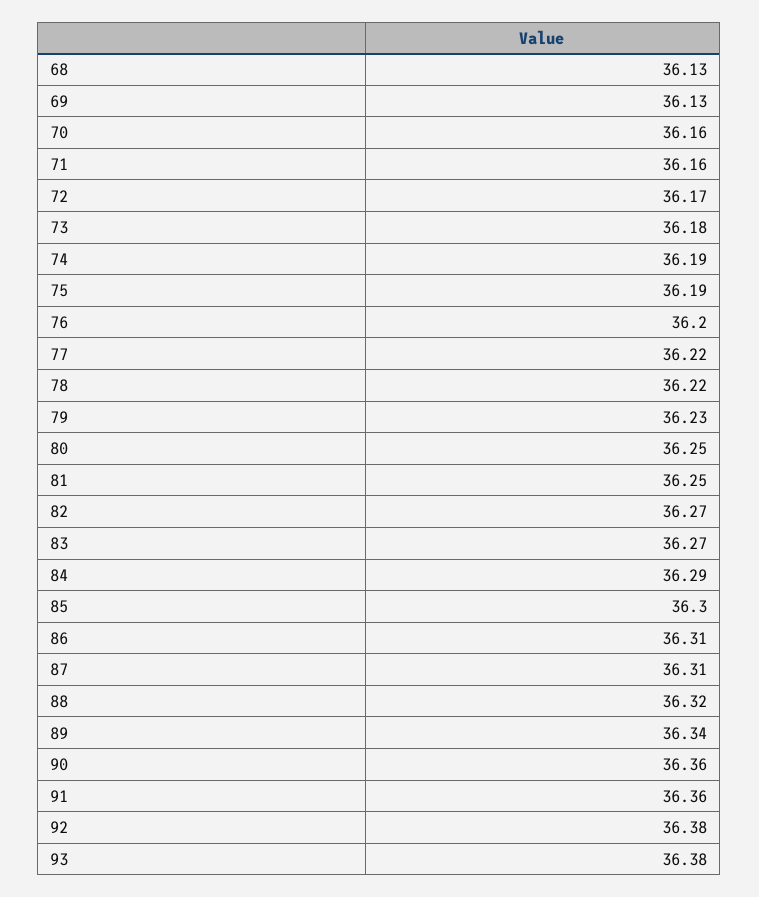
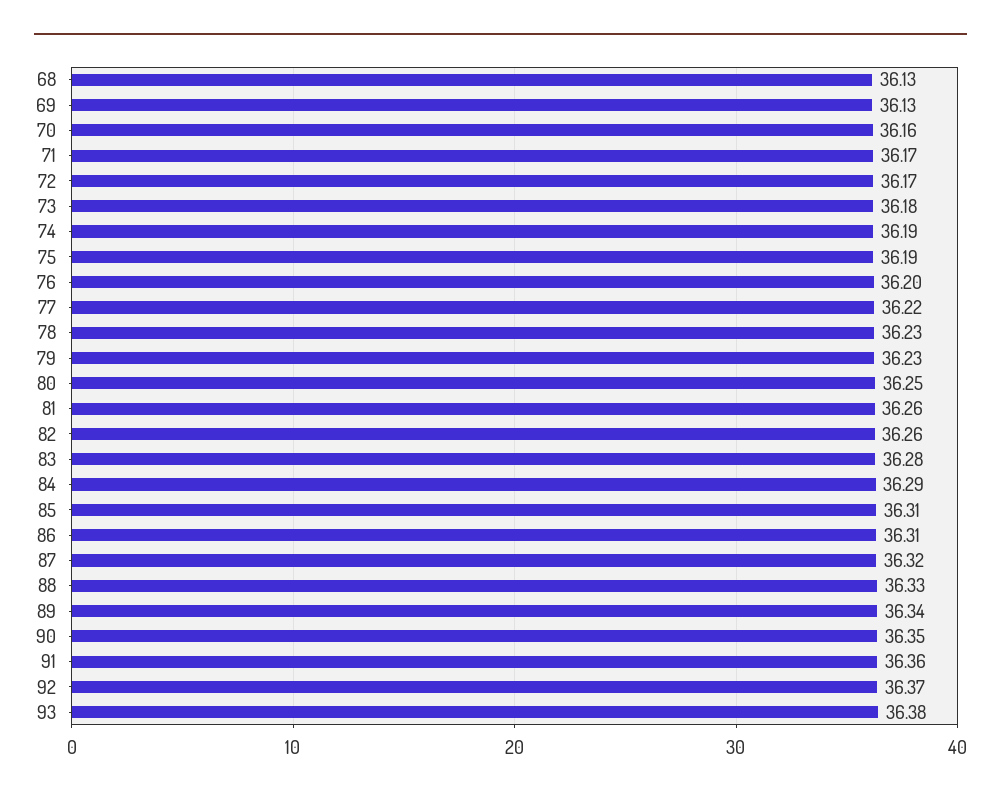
  {
    "68": 36.13,
    "69": 36.13,
    "70": 36.16,
-   "71": 36.16,
+   "71": 36.17,
    "72": 36.17,
    "73": 36.18,
    "74": 36.19,
    "75": 36.19,
    "76": 36.2,
    "77": 36.22,
-   "78": 36.22,
+   "78": 36.23,
    "79": 36.23,
    "80": 36.25,
-   "81": 36.25,
+   "81": 36.26,
-   "82": 36.27,
+   "82": 36.26,
-   "83": 36.27,
+   "83": 36.28,
    "84": 36.29,
-   "85": 36.3,
+   "85": 36.31,
    "86": 36.31,
-   "87": 36.31,
+   "87": 36.32,
-   "88": 36.32,
+   "88": 36.33,
    "89": 36.34,
-   "90": 36.36,
+   "90": 36.35,
    "91": 36.36,
-   "92": 36.38,
+   "92": 36.37,
    "93": 36.38
  }

